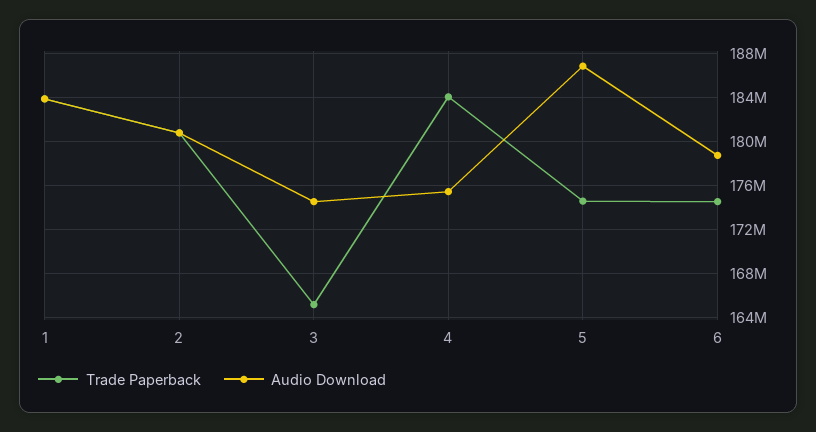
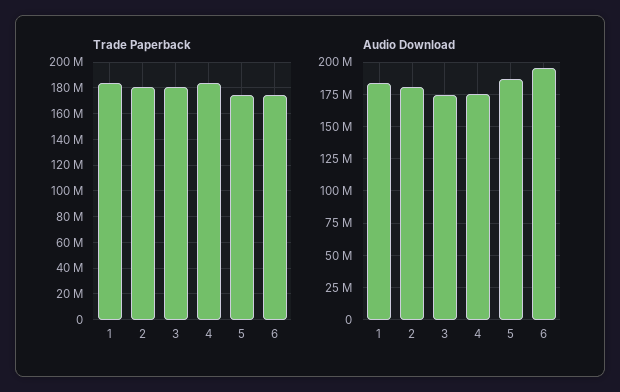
  {
    "Trade Paperback": {
      "1": 184000000,
      "2": 181000000,
-     "3": 165000000,
+     "3": 180000000,
      "4": 184000000,
      "5": 175000000,
      "6": 175000000
    },
    "Audio Download": {
      "1": 184000000,
      "2": 181000000,
      "3": 175000000,
      "4": 175000000,
      "5": 187000000,
-     "6": 179000000
+     "6": 195000000
    }
  }

